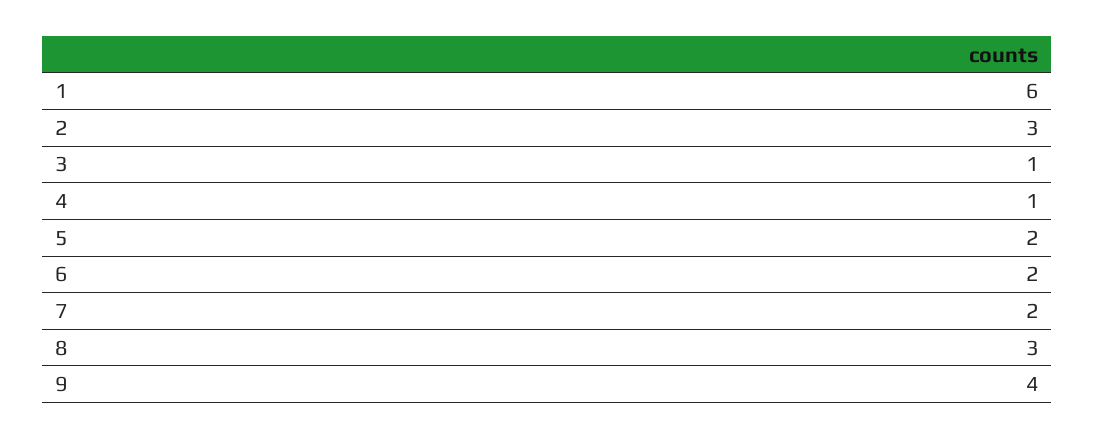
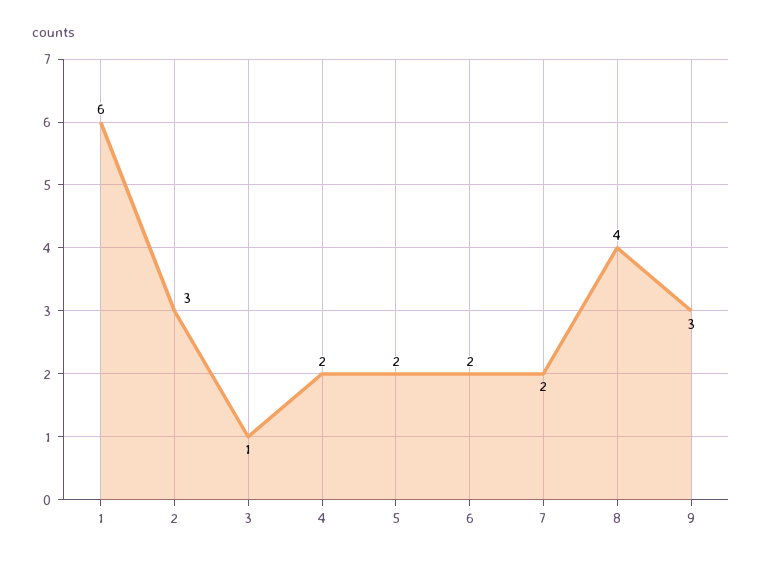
  {
    "1": 6,
    "2": 3,
    "3": 1,
-   "4": 1,
+   "4": 2,
    "5": 2,
    "6": 2,
    "7": 2,
-   "8": 3,
+   "8": 4,
-   "9": 4
+   "9": 3
  }

